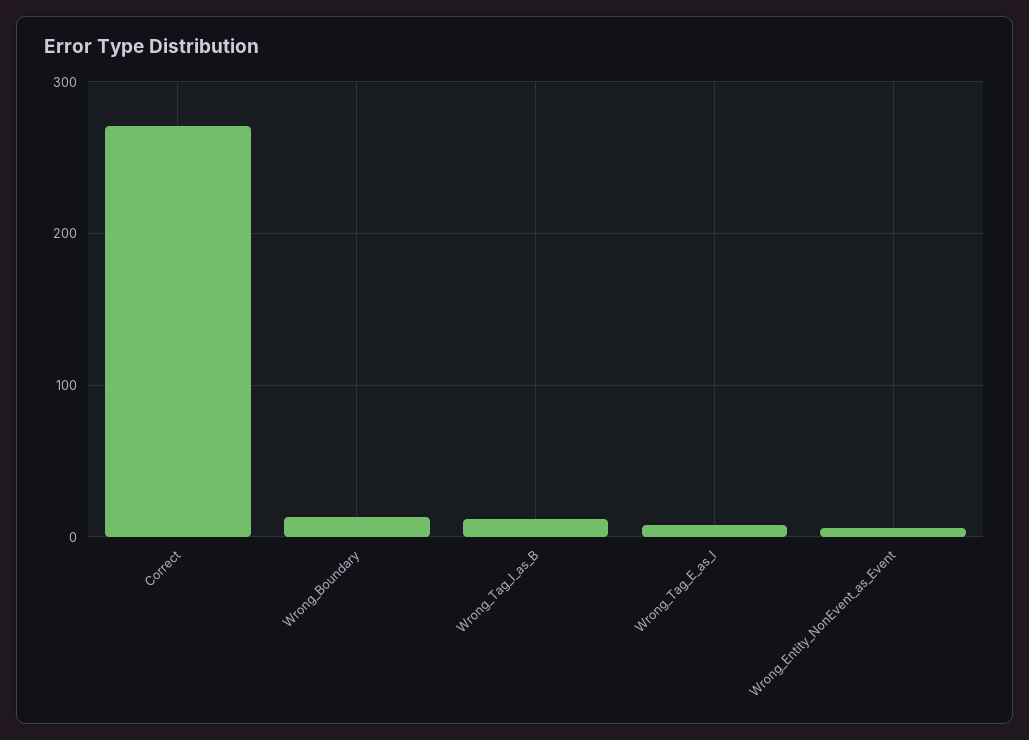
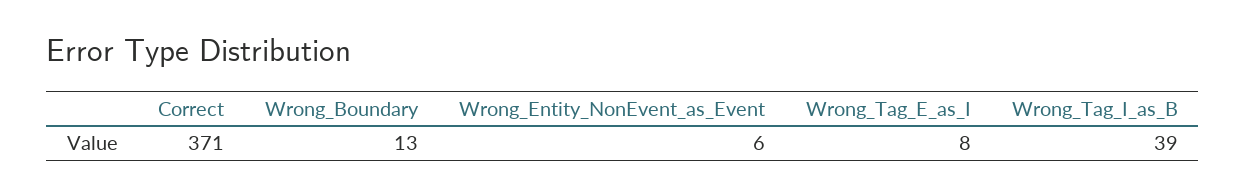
  {
-   "Correct": 270,
+   "Correct": 371,
    "Wrong_Boundary": 13,
-   "Wrong_Tag_I_as_B": 10,
+   "Wrong_Tag_I_as_B": 39,
    "Wrong_Tag_E_as_I": 8,
    "Wrong_Entity_NonEvent_as_Event": 6
  }

